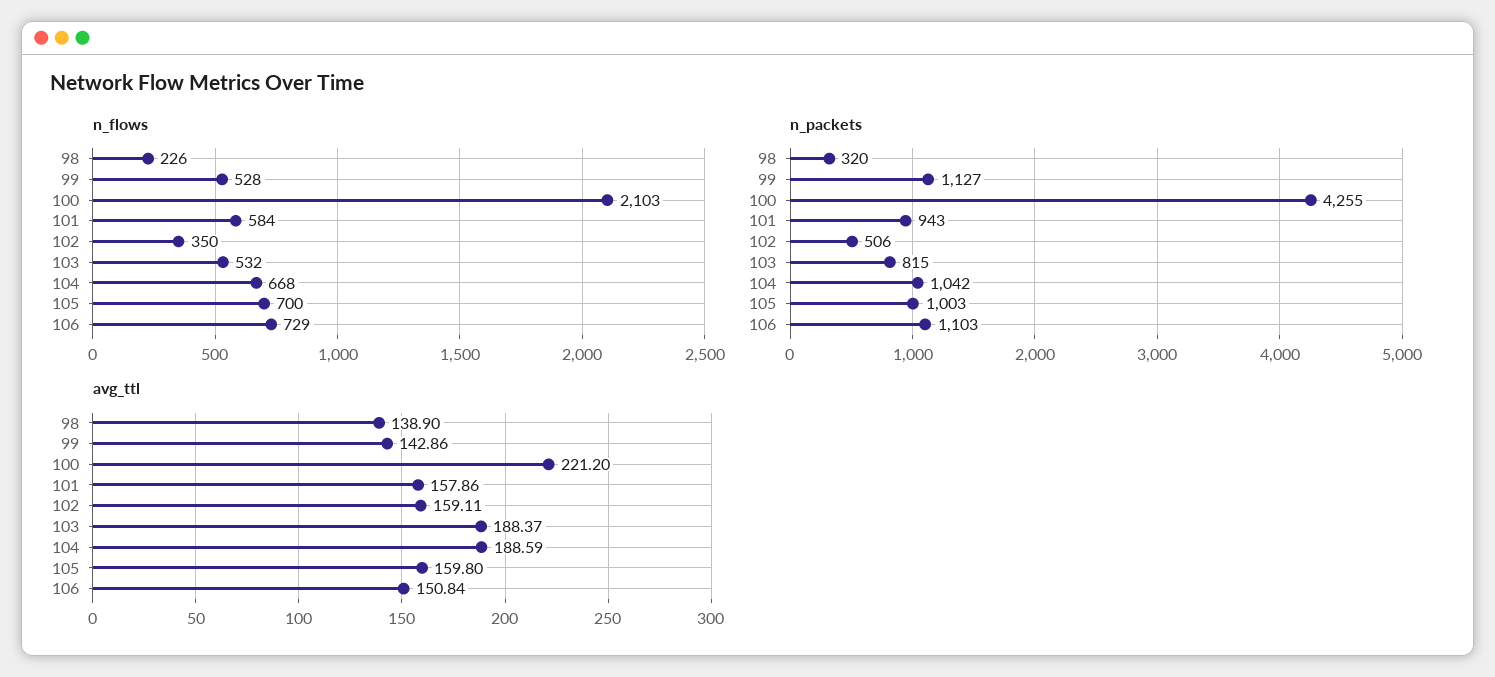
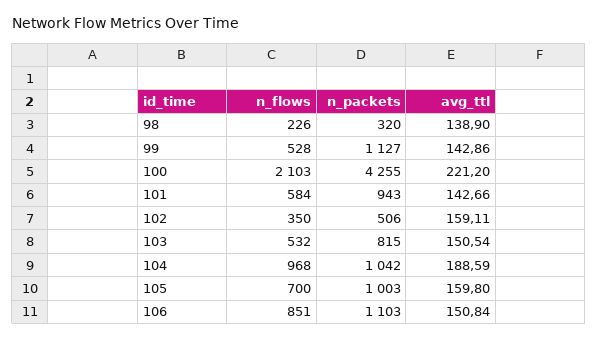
  {
    "n_flows": {
      "98": 226,
      "99": 528,
      "100": 2103,
      "101": 584,
      "102": 350,
      "103": 532,
-     "104": 668,
+     "104": 968,
      "105": 700,
-     "106": 729
+     "106": 851
    },
    "n_packets": {
      "98": 320,
      "99": 1127,
      "100": 4255,
      "101": 943,
      "102": 506,
      "103": 815,
      "104": 1042,
      "105": 1003,
      "106": 1103
    },
    "avg_ttl": {
      "98": 138.9,
      "99": 142.86,
      "100": 221.2,
-     "101": 157.86,
+     "101": 142.66,
      "102": 159.11,
-     "103": 188.37,
+     "103": 150.54,
      "104": 188.59,
      "105": 159.8,
      "106": 150.84
    }
  }

